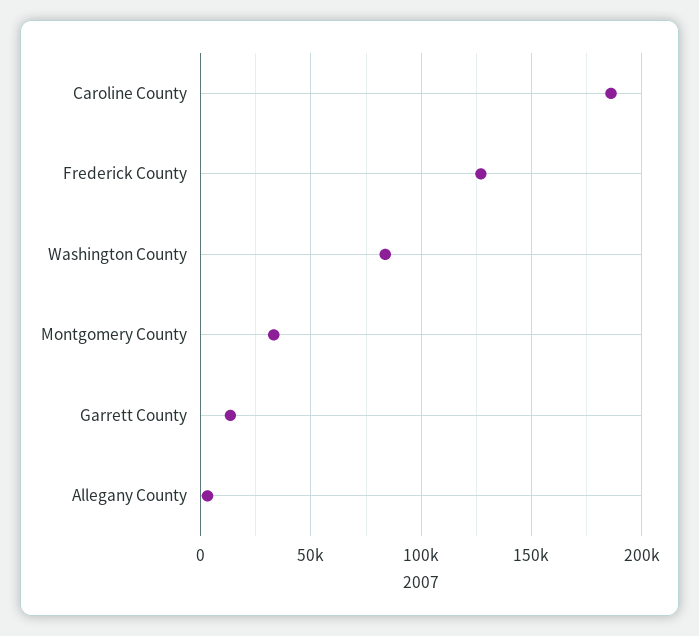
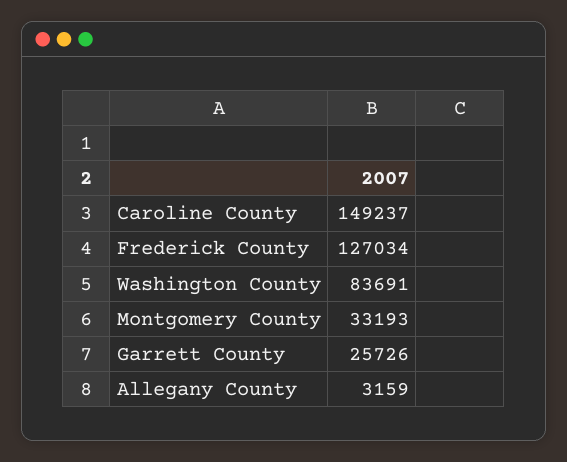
  {
-   "Caroline County": 185000,
+   "Caroline County": 149237,
    "Frederick County": 127034,
    "Washington County": 83691,
    "Montgomery County": 33193,
-   "Garrett County": 15000,
+   "Garrett County": 25726,
    "Allegany County": 3159
  }

